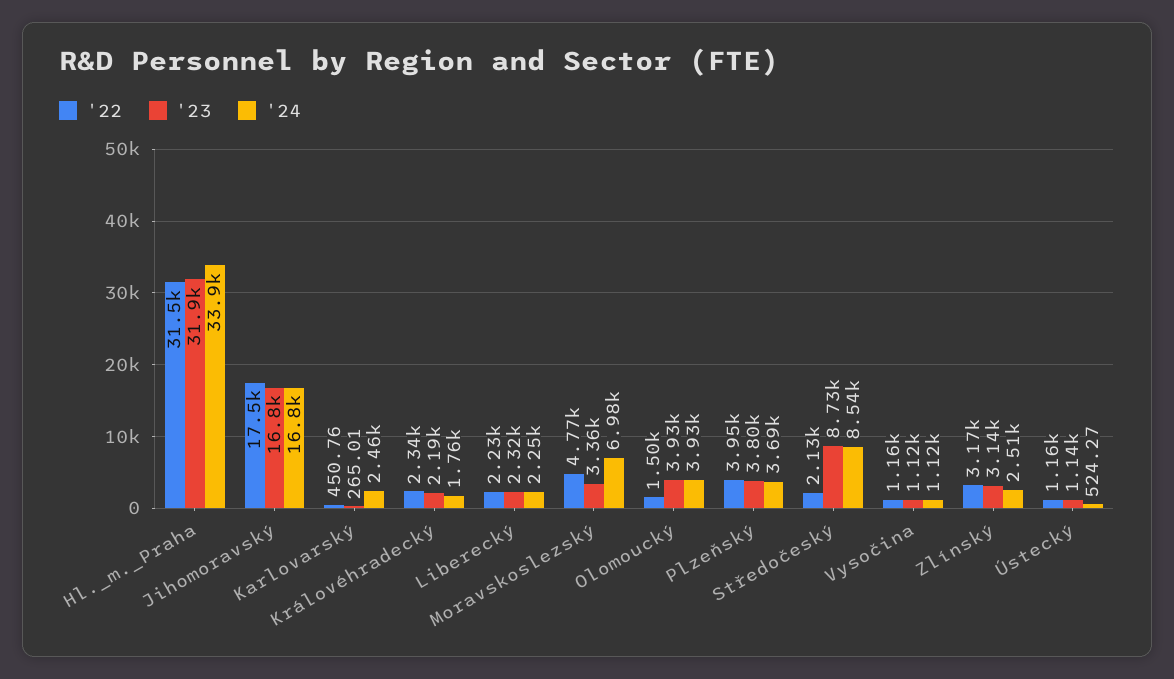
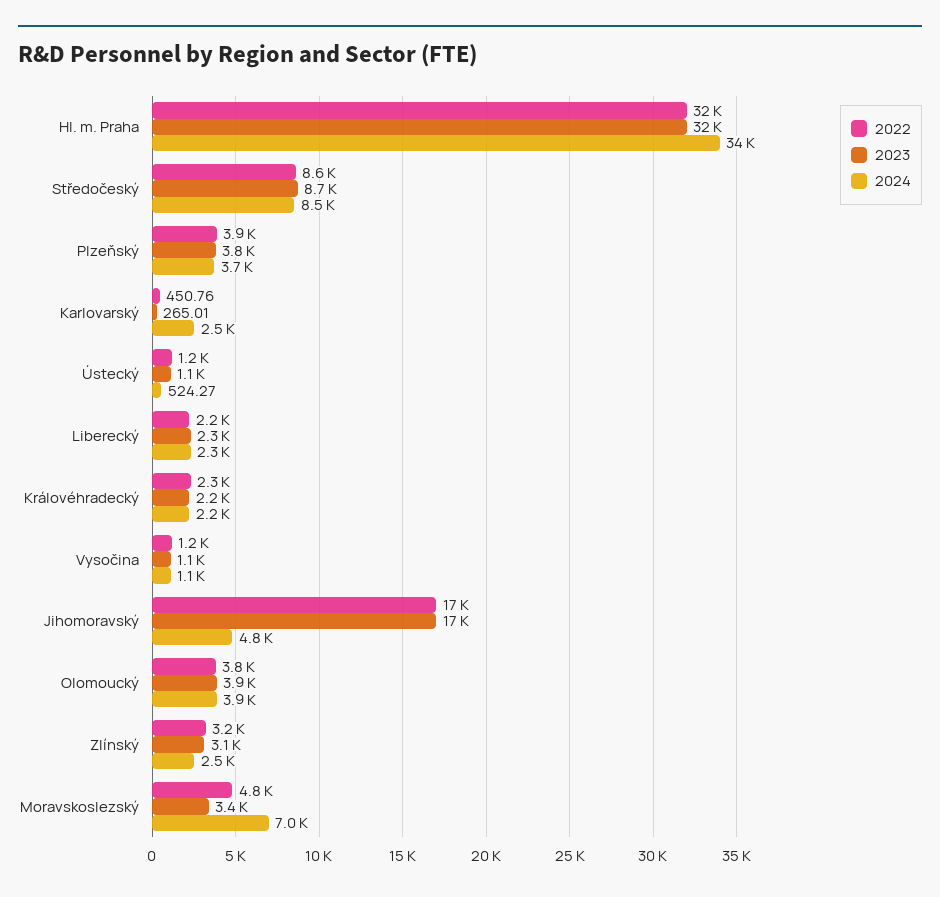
  {
    "'22": {
      "Hl._m._Praha": 31500,
      "Jihomoravský": 17500,
      "Karlovarský": 450.76,
      "Královéhradecký": 2340,
      "Liberecký": 2230,
      "Moravskoslezský": 4770,
-     "Olomoucký": 1500,
+     "Olomoucký": 3800,
      "Plzeňský": 3950,
-     "Středočeský": 2130,
+     "Středočeský": 8600,
      "Vysočina": 1160,
      "Zlínský": 3170,
      "Ústecký": 1160
    },
    "'23": {
      "Hl._m._Praha": 31900,
      "Jihomoravský": 16800,
      "Karlovarský": 265.01,
      "Královéhradecký": 2190,
      "Liberecký": 2320,
      "Moravskoslezský": 3360,
      "Olomoucký": 3930,
      "Plzeňský": 3800,
      "Středočeský": 8730,
      "Vysočina": 1120,
      "Zlínský": 3140,
      "Ústecký": 1140
    },
    "'24": {
      "Hl._m._Praha": 33900,
-     "Jihomoravský": 16800,
+     "Jihomoravský": 4800,
      "Karlovarský": 2460,
-     "Královéhradecký": 1760,
+     "Královéhradecký": 2200,
      "Liberecký": 2250,
      "Moravskoslezský": 6980,
      "Olomoucký": 3930,
      "Plzeňský": 3690,
      "Středočeský": 8540,
      "Vysočina": 1120,
      "Zlínský": 2510,
      "Ústecký": 524.27
    }
  }

